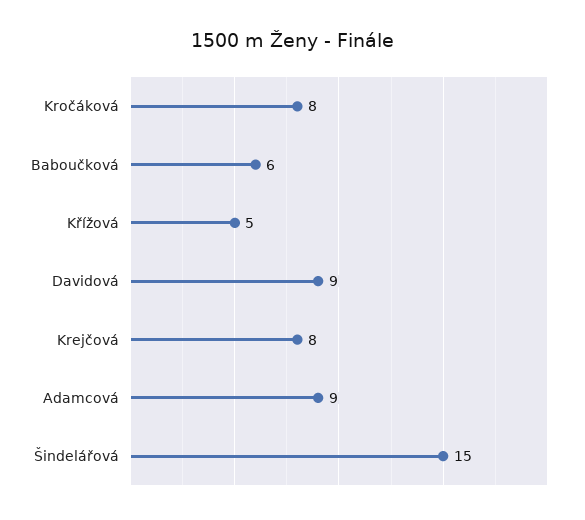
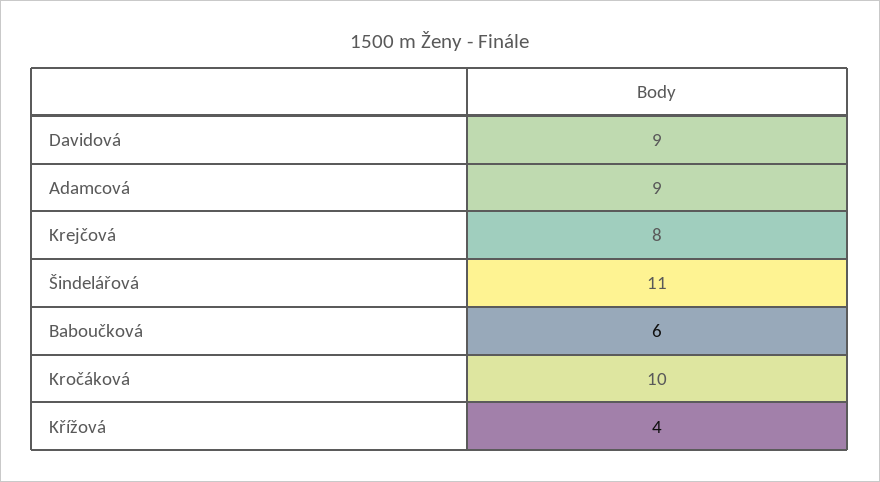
  {
-   "Kročáková": 8,
+   "Kročáková": 10,
    "Baboučková": 6,
-   "Křížová": 5,
+   "Křížová": 4,
    "Davidová": 9,
    "Krejčová": 8,
    "Adamcová": 9,
-   "Šindelářová": 15
+   "Šindelářová": 11
  }

